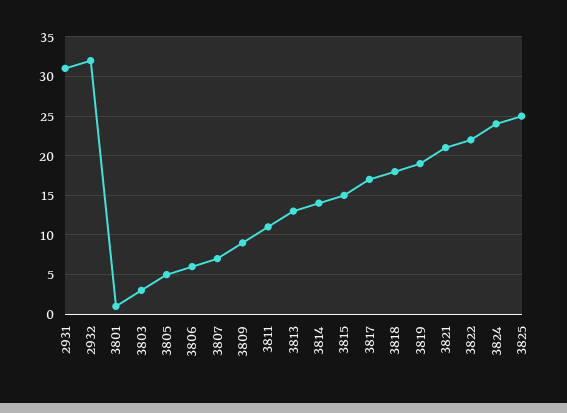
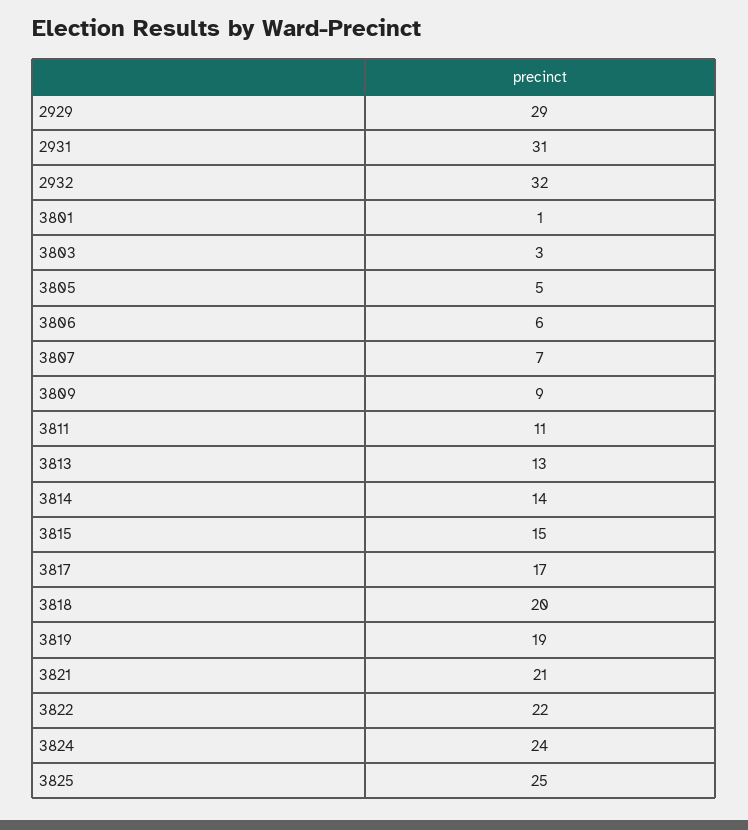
  {
    "2931": 31,
    "2932": 32,
    "3801": 1,
    "3803": 3,
    "3805": 5,
    "3806": 6,
    "3807": 7,
    "3809": 9,
    "3811": 11,
    "3813": 13,
    "3814": 14,
    "3815": 15,
    "3817": 17,
-   "3818": 18,
+   "3818": 20,
    "3819": 19,
    "3821": 21,
    "3822": 22,
    "3824": 24,
-   "3825": 25
+   "3825": 25,
+   "2929": 29
  }

